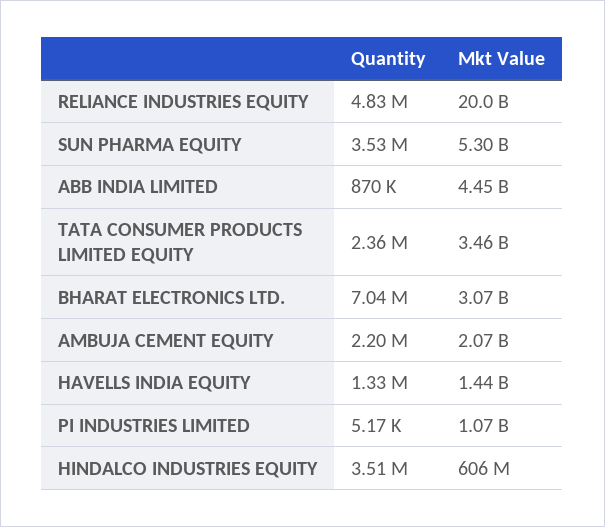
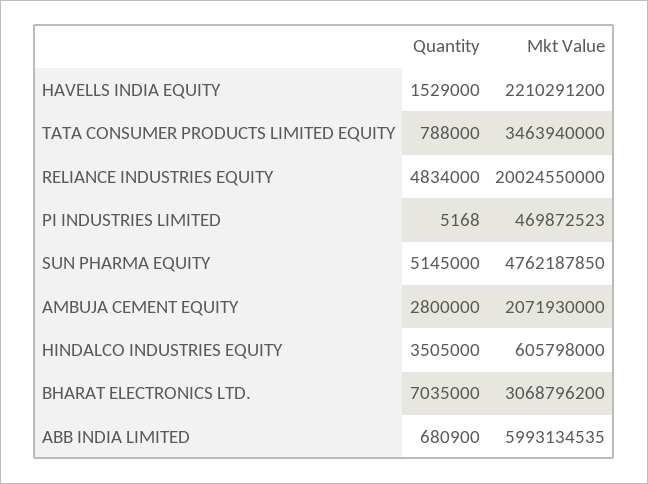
  {
    "Quantity": {
      "RELIANCE INDUSTRIES EQUITY": 4834000,
-     "SUN PHARMA EQUITY": 3530000,
+     "SUN PHARMA EQUITY": 5145000,
-     "ABB INDIA LIMITED": 870000,
+     "ABB INDIA LIMITED": 680900,
-     "TATA CONSUMER PRODUCTS LIMITED EQUITY": 2360000,
+     "TATA CONSUMER PRODUCTS LIMITED EQUITY": 788000,
      "BHARAT ELECTRONICS LTD.": 7035000,
-     "AMBUJA CEMENT EQUITY": 2200000,
+     "AMBUJA CEMENT EQUITY": 2800000,
-     "HAVELLS INDIA EQUITY": 1330000,
+     "HAVELLS INDIA EQUITY": 1529000,
      "PI INDUSTRIES LIMITED": 5168,
      "HINDALCO INDUSTRIES EQUITY": 3505000
    },
    "Mkt Value": {
      "RELIANCE INDUSTRIES EQUITY": 20024550000,
-     "SUN PHARMA EQUITY": 5300000000,
+     "SUN PHARMA EQUITY": 4762187850,
-     "ABB INDIA LIMITED": 4450000000,
+     "ABB INDIA LIMITED": 5993134535,
      "TATA CONSUMER PRODUCTS LIMITED EQUITY": 3463940000,
      "BHARAT ELECTRONICS LTD.": 3068796200,
      "AMBUJA CEMENT EQUITY": 2071930000,
-     "HAVELLS INDIA EQUITY": 1440000000,
+     "HAVELLS INDIA EQUITY": 2210291200,
-     "PI INDUSTRIES LIMITED": 1070000000,
+     "PI INDUSTRIES LIMITED": 469872523,
      "HINDALCO INDUSTRIES EQUITY": 605798000
    }
  }

